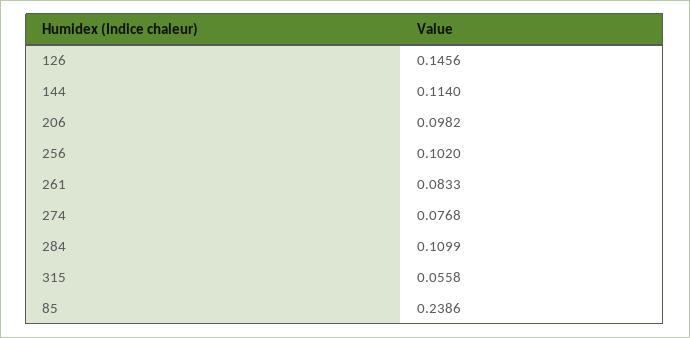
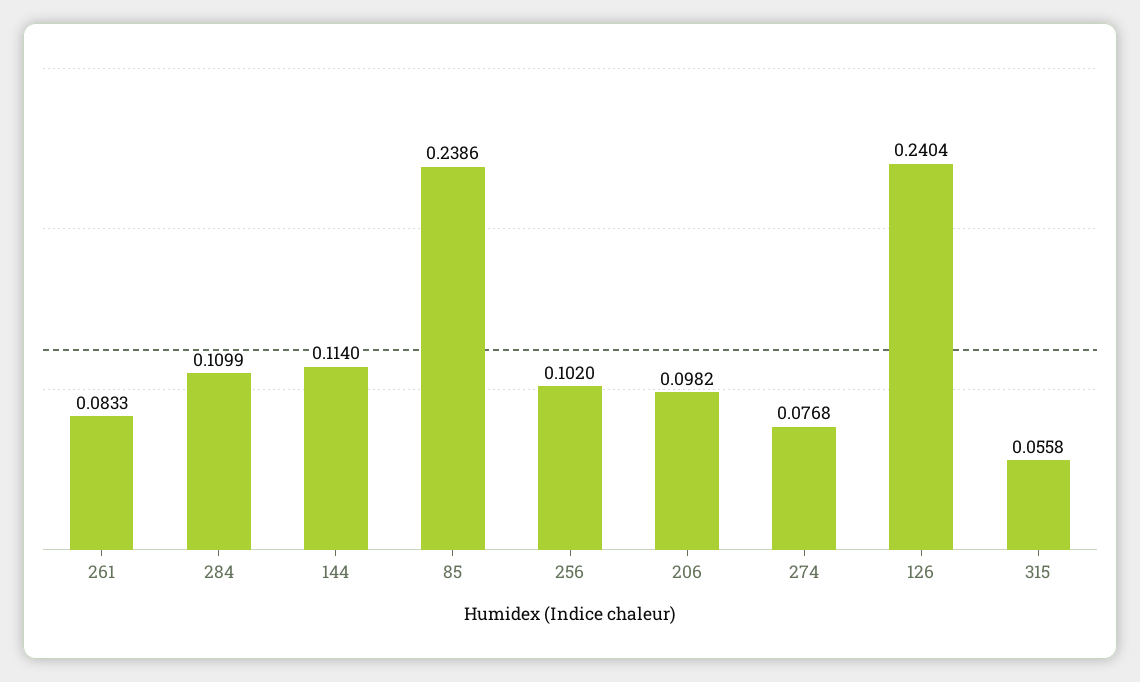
  {
-   "126": 0.1456,
+   "126": 0.2404,
    "144": 0.114,
    "206": 0.0982,
    "256": 0.102,
    "261": 0.0833,
    "274": 0.0768,
    "284": 0.1099,
    "315": 0.0558,
    "85": 0.2386
  }

